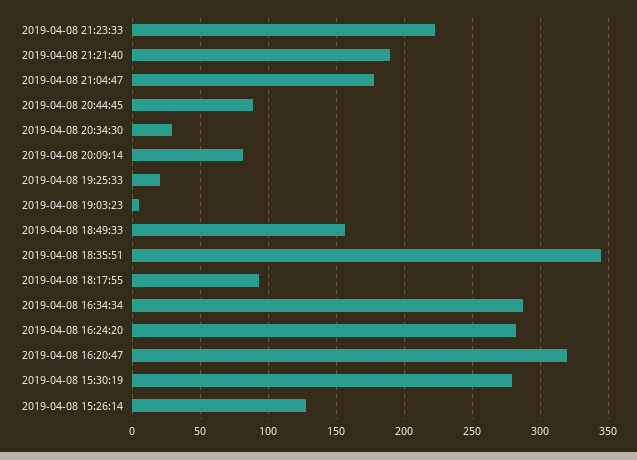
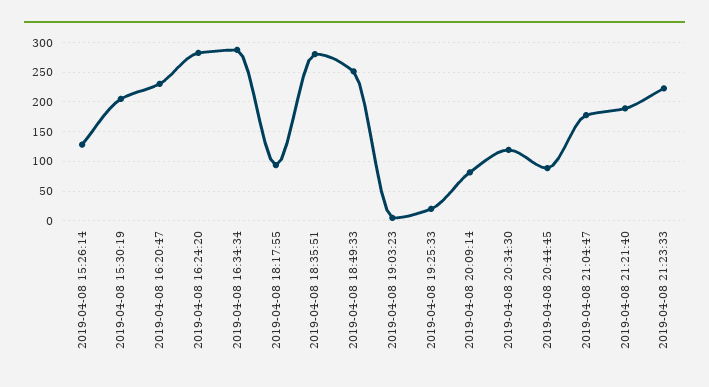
  {
    "2019-04-08 21:23:33": 225,
    "2019-04-08 21:21:40": 190,
    "2019-04-08 21:04:47": 180,
    "2019-04-08 20:44:45": 90,
-   "2019-04-08 20:34:30": 30,
+   "2019-04-08 20:34:30": 125,
    "2019-04-08 20:09:14": 80,
    "2019-04-08 19:25:33": 20,
    "2019-04-08 19:03:23": 5,
-   "2019-04-08 18:49:33": 155,
+   "2019-04-08 18:49:33": 250,
-   "2019-04-08 18:35:51": 345,
+   "2019-04-08 18:35:51": 275,
    "2019-04-08 18:17:55": 95,
    "2019-04-08 16:34:34": 290,
    "2019-04-08 16:24:20": 285,
-   "2019-04-08 16:20:47": 320,
+   "2019-04-08 16:20:47": 225,
-   "2019-04-08 15:30:19": 280,
+   "2019-04-08 15:30:19": 200,
    "2019-04-08 15:26:14": 130
  }

